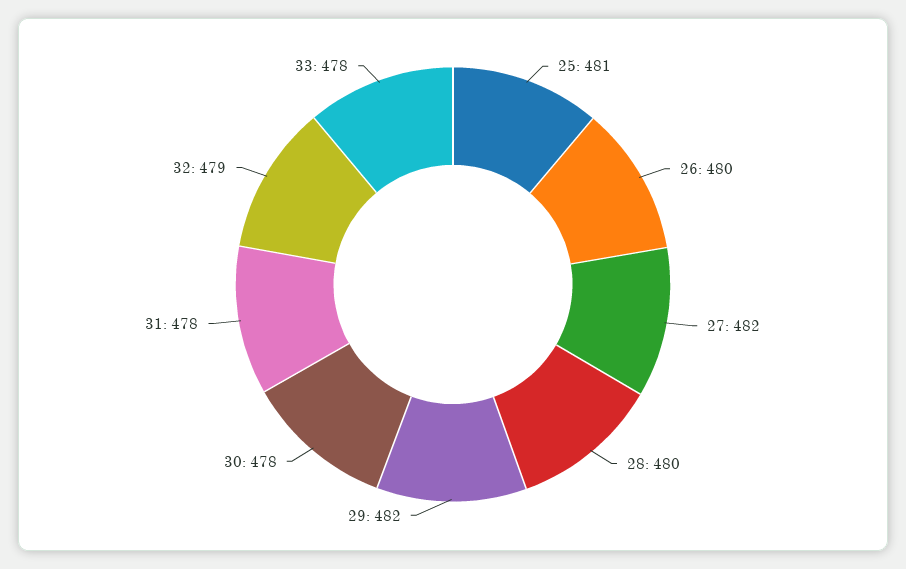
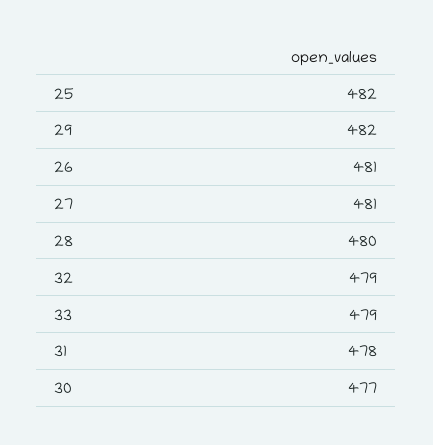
  {
-   "25": 481,
+   "25": 482,
-   "26": 480,
+   "26": 481,
-   "27": 482,
+   "27": 481,
    "28": 480,
    "29": 482,
-   "30": 478,
+   "30": 477,
    "31": 478,
    "32": 479,
-   "33": 478
+   "33": 479
  }

